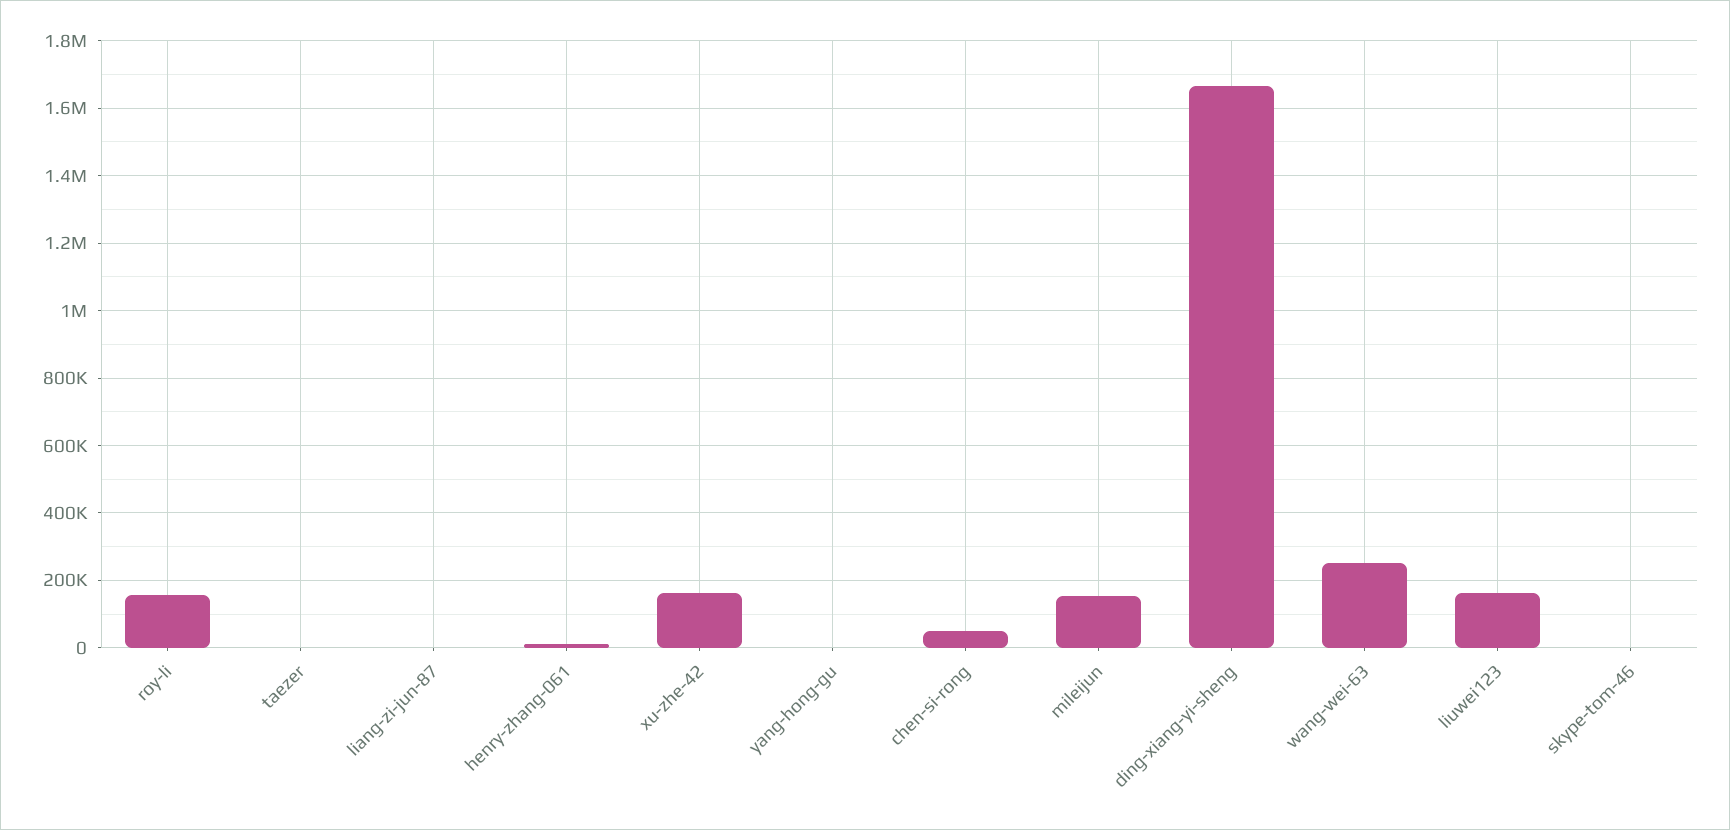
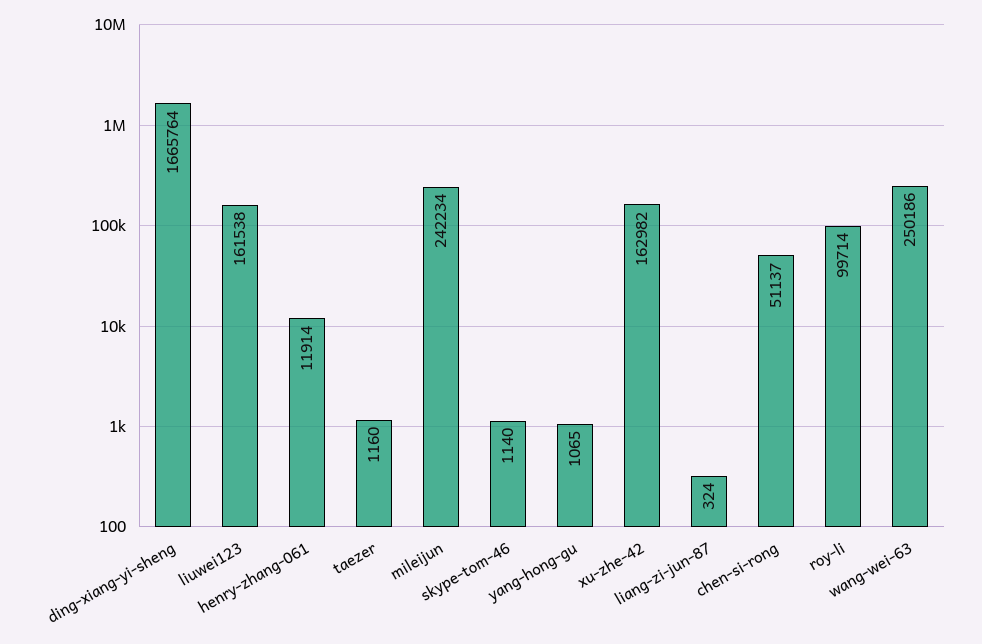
  {
-   "roy-li": 160000,
+   "roy-li": 99714,
    "taezer": 1160,
    "liang-zi-jun-87": 324,
    "henry-zhang-061": 11914,
    "xu-zhe-42": 162982,
    "yang-hong-gu": 1065,
    "chen-si-rong": 51137,
-   "mileijun": 160000,
+   "mileijun": 242234,
    "ding-xiang-yi-sheng": 1665764,
    "wang-wei-63": 250186,
    "liuwei123": 161538,
    "skype-tom-46": 1140
  }

